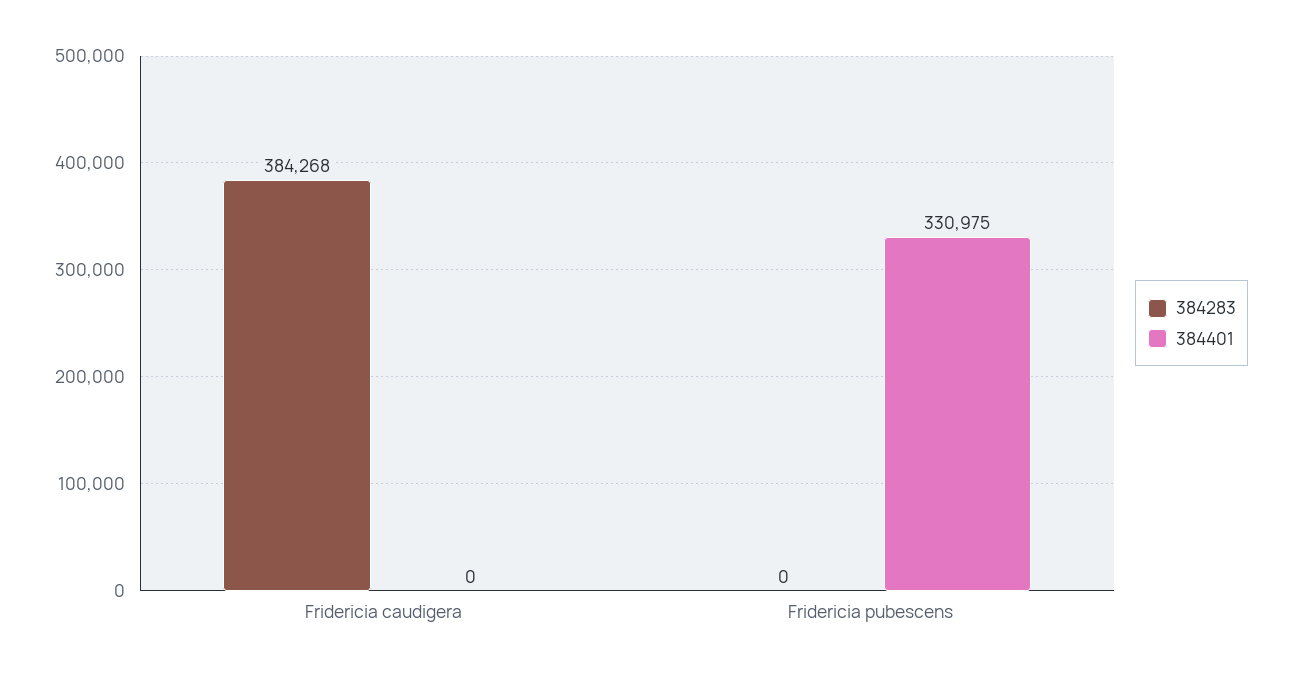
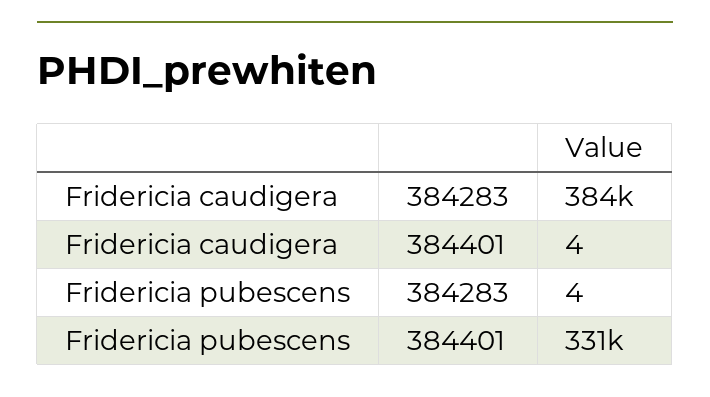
  {
    "384283": {
      "Fridericia caudigera": 384268,
-     "Fridericia pubescens": 0
+     "Fridericia pubescens": 4
    },
    "384401": {
-     "Fridericia caudigera": 0,
+     "Fridericia caudigera": 4,
      "Fridericia pubescens": 330975
    }
  }

